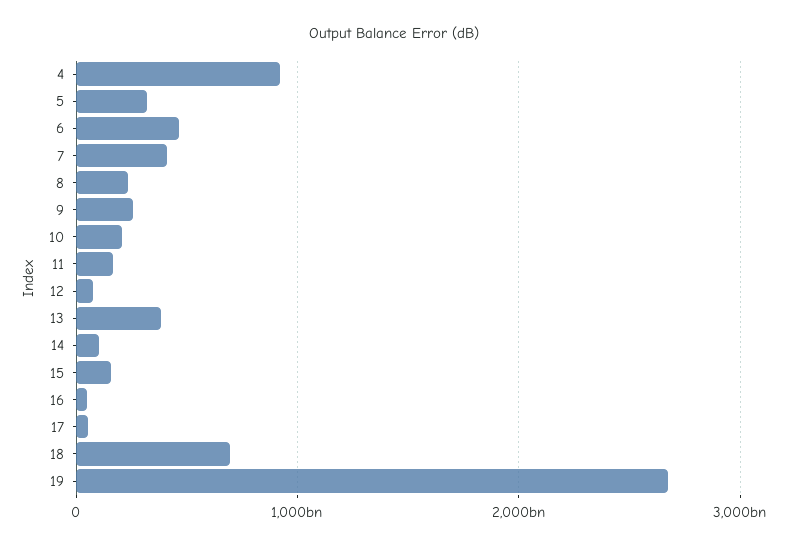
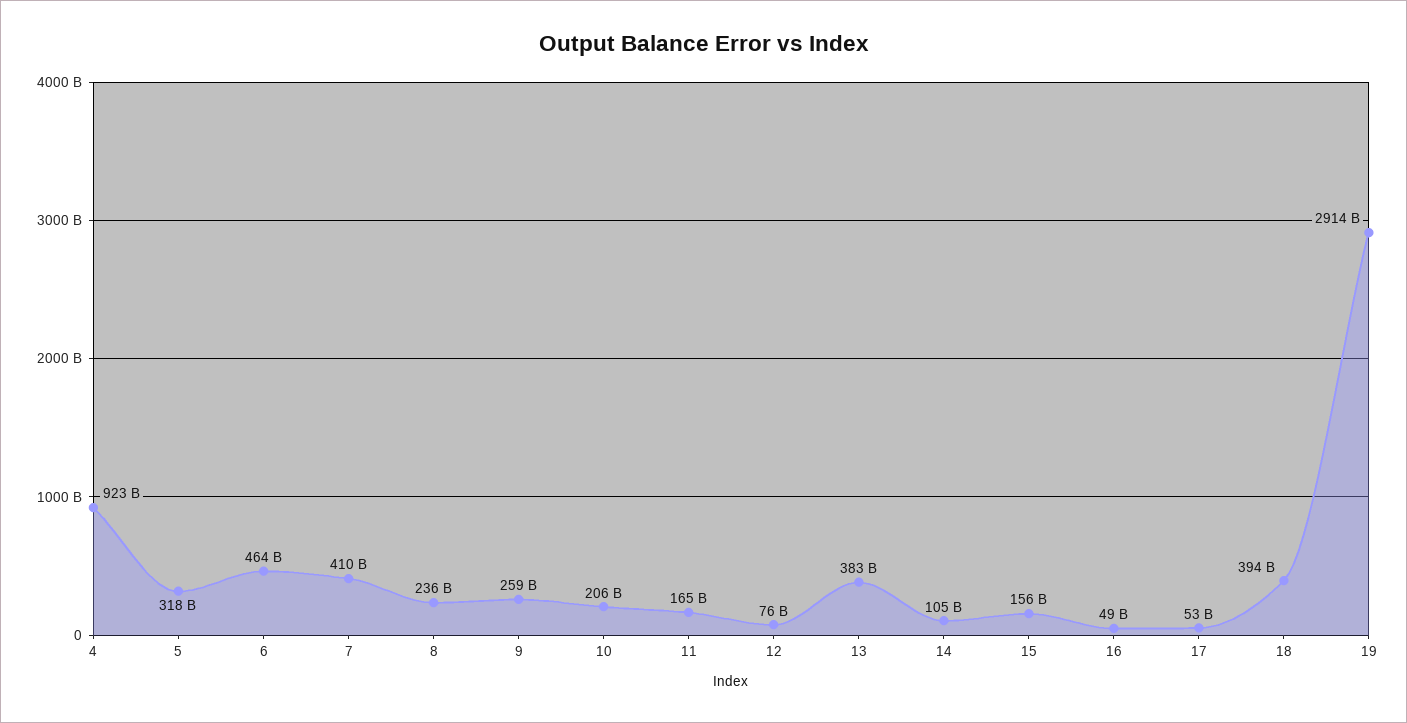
  {
    "4": 923000000000,
    "5": 318000000000,
    "6": 464000000000,
    "7": 410000000000,
    "8": 236000000000,
    "9": 259000000000,
    "10": 206000000000,
    "11": 165000000000,
    "12": 76000000000,
    "13": 383000000000,
    "14": 105000000000,
    "15": 156000000000,
    "16": 49000000000,
    "17": 53000000000,
-   "18": 700000000000,
+   "18": 394000000000,
-   "19": 2700000000000
+   "19": 2914000000000
  }

